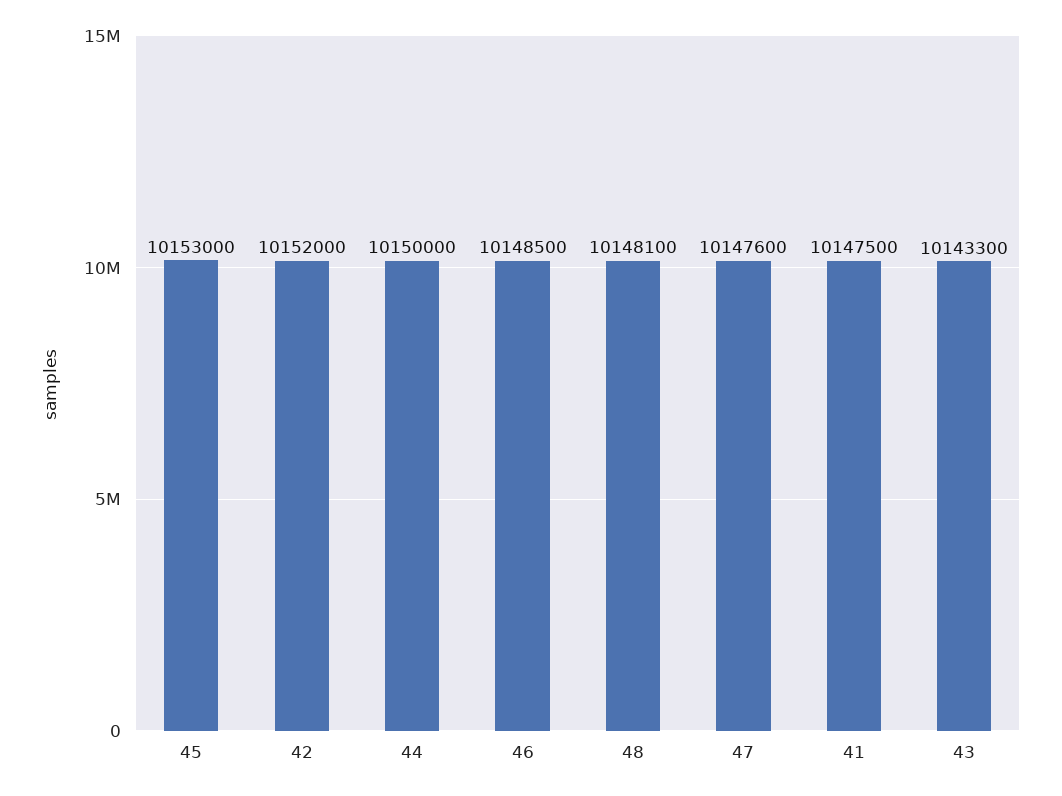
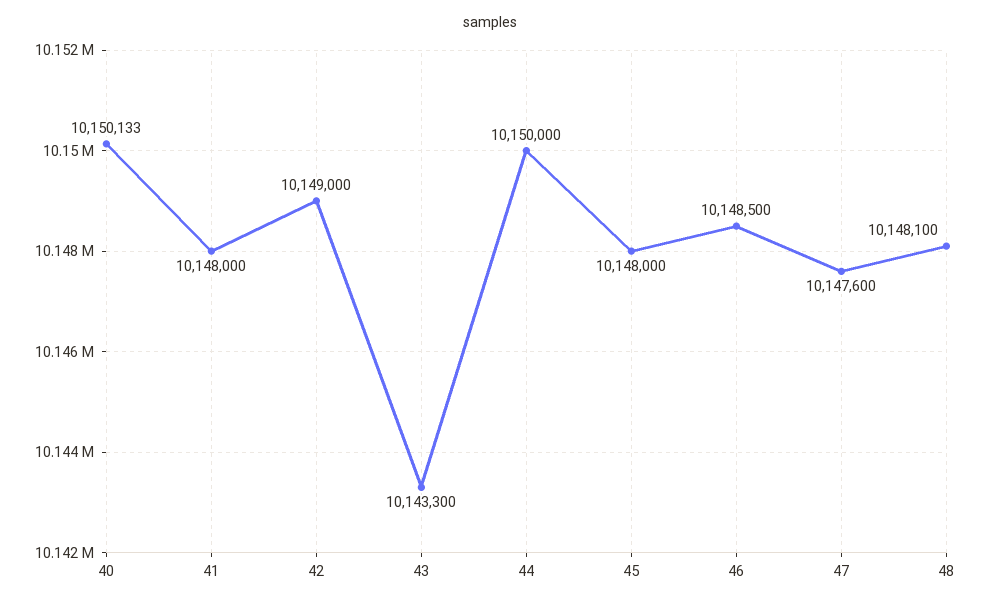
  {
-   "45": 10153000,
+   "45": 10148000,
-   "42": 10152000,
+   "42": 10149000,
    "44": 10150000,
    "46": 10148500,
    "48": 10148100,
    "47": 10147600,
-   "41": 10147500,
+   "41": 10148000,
-   "43": 10143300
+   "43": 10143300,
+   "40": 10150133
  }

